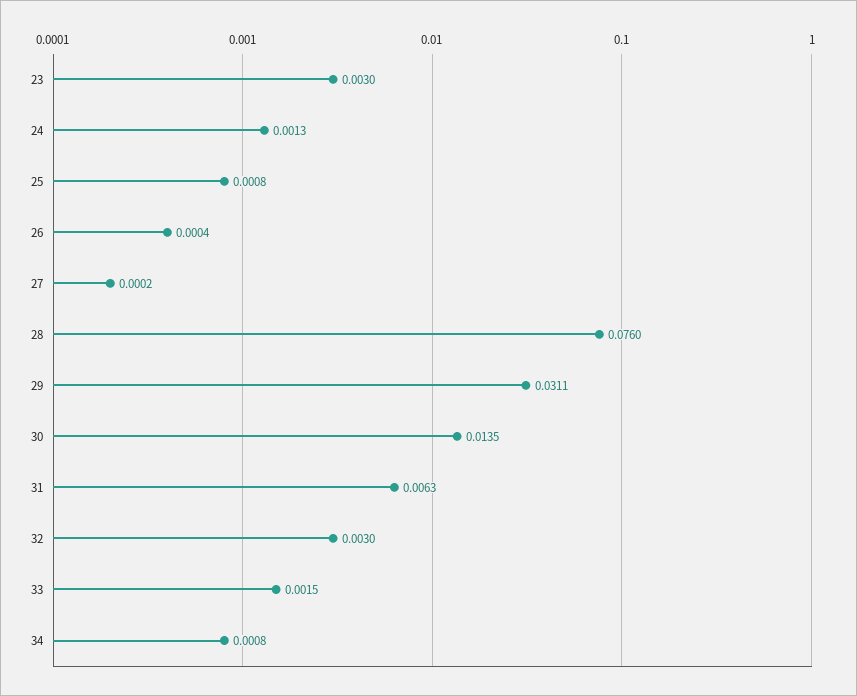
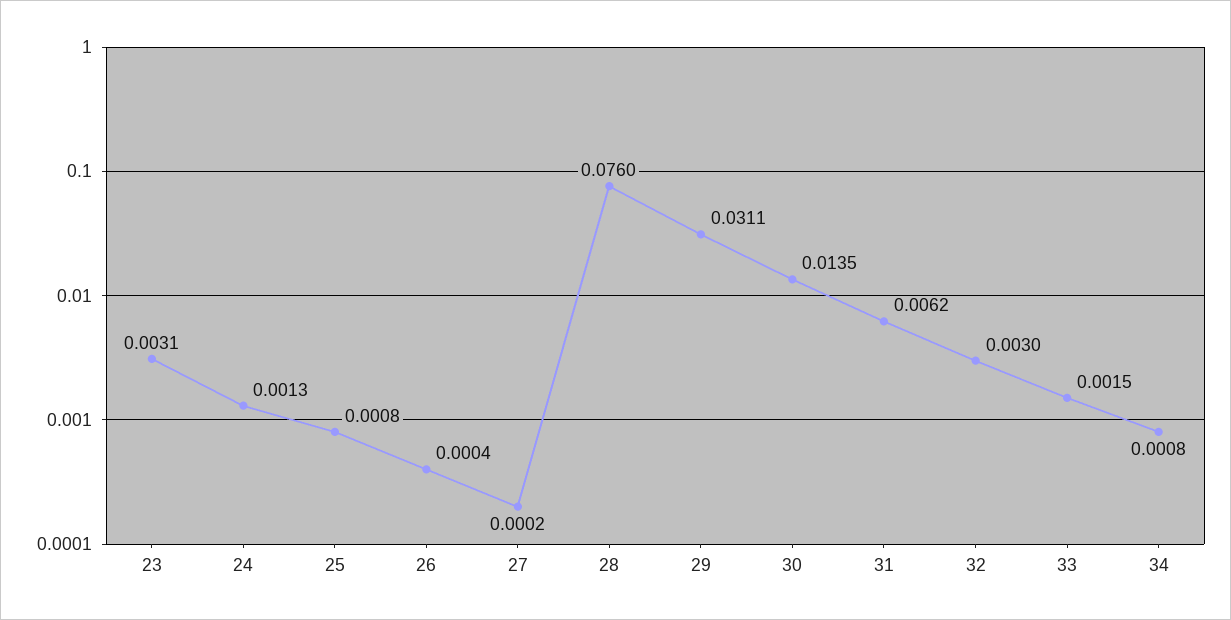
  {
-   "23": 0.003,
+   "23": 0.0031,
    "24": 0.0013,
    "25": 0.0008,
    "26": 0.0004,
    "27": 0.0002,
    "28": 0.076,
    "29": 0.0311,
    "30": 0.0135,
-   "31": 0.0063,
+   "31": 0.0062,
    "32": 0.003,
    "33": 0.0015,
    "34": 0.0008
  }

